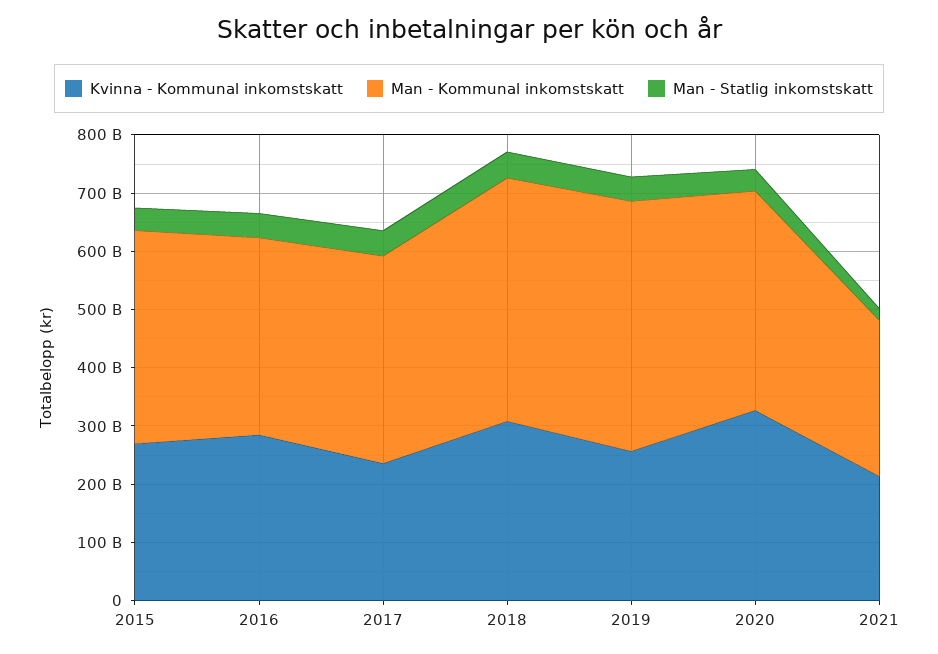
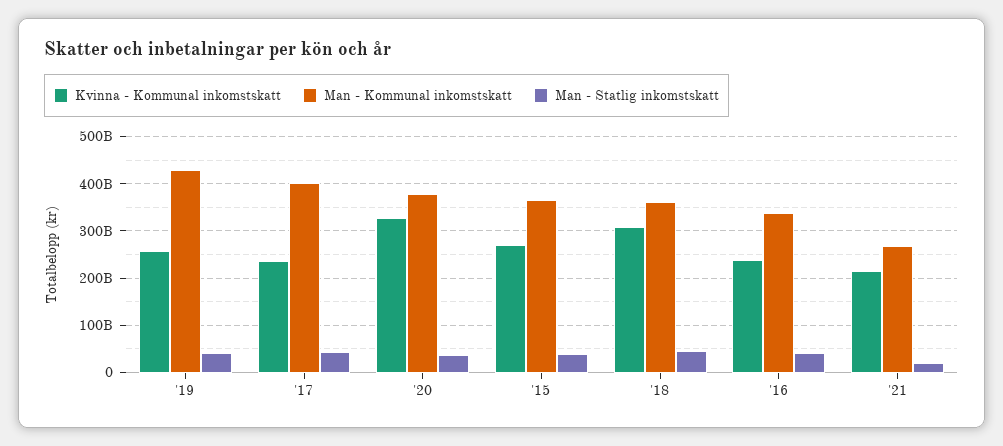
  {
    "Kvinna - Kommunal inkomstskatt": {
      "2015": 260000000000,
-     "2016": 280000000000,
+     "2016": 240000000000,
      "2017": 240000000000,
      "2018": 300000000000,
      "2019": 260000000000,
      "2020": 320000000000,
      "2021": 220000000000
    },
    "Man - Kommunal inkomstskatt": {
      "2015": 360000000000,
      "2016": 340000000000,
-     "2017": 360000000000,
+     "2017": 400000000000,
-     "2018": 420000000000,
+     "2018": 360000000000,
      "2019": 420000000000,
      "2020": 380000000000,
      "2021": 260000000000
    },
    "Man - Statlig inkomstskatt": {
      "2015": 40000000000,
      "2016": 40000000000,
      "2017": 40000000000,
      "2018": 40000000000,
      "2019": 40000000000,
      "2020": 40000000000,
      "2021": 20000000000
    }
  }

